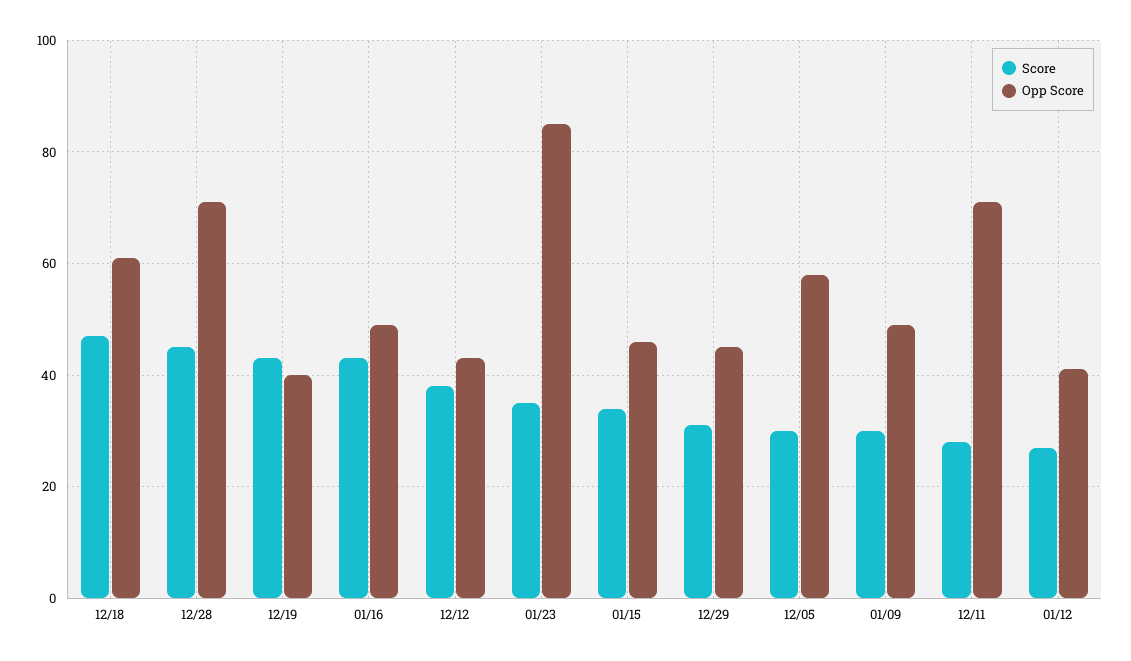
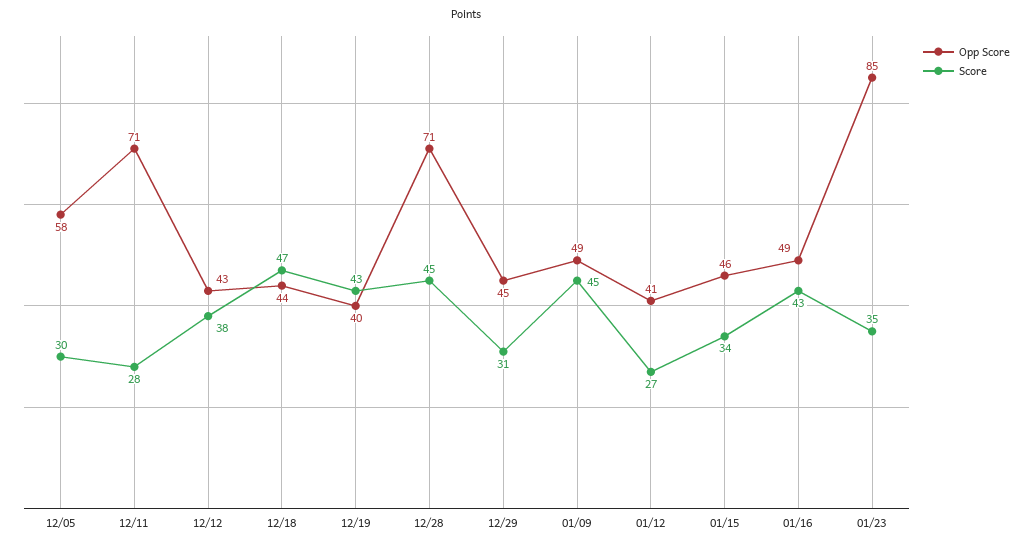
  {
    "Score": {
      "12/18": 47,
      "12/28": 45,
      "12/19": 43,
      "01/16": 43,
      "12/12": 38,
      "01/23": 35,
      "01/15": 34,
      "12/29": 31,
      "12/05": 30,
-     "01/09": 30,
+     "01/09": 45,
      "12/11": 28,
      "01/12": 27
    },
    "Opp Score": {
-     "12/18": 60,
+     "12/18": 44,
      "12/28": 71,
      "12/19": 40,
      "01/16": 49,
      "12/12": 43,
      "01/23": 85,
      "01/15": 46,
      "12/29": 45,
      "12/05": 58,
      "01/09": 49,
      "12/11": 71,
      "01/12": 41
    }
  }

